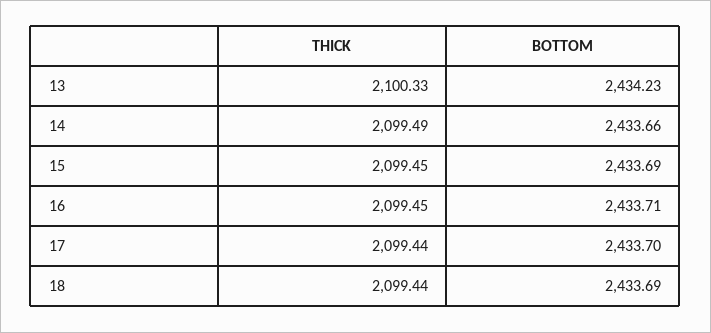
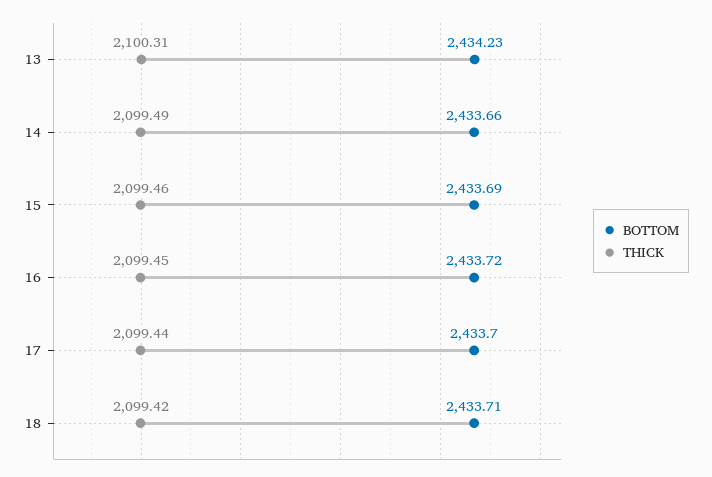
  {
    "THICK": {
-     "13": 2100.33,
+     "13": 2100.31,
      "14": 2099.49,
-     "15": 2099.45,
+     "15": 2099.46,
      "16": 2099.45,
      "17": 2099.44,
-     "18": 2099.44
+     "18": 2099.42
    },
    "BOTTOM": {
      "13": 2434.23,
      "14": 2433.66,
      "15": 2433.69,
-     "16": 2433.71,
+     "16": 2433.72,
      "17": 2433.7,
-     "18": 2433.69
+     "18": 2433.71
    }
  }

